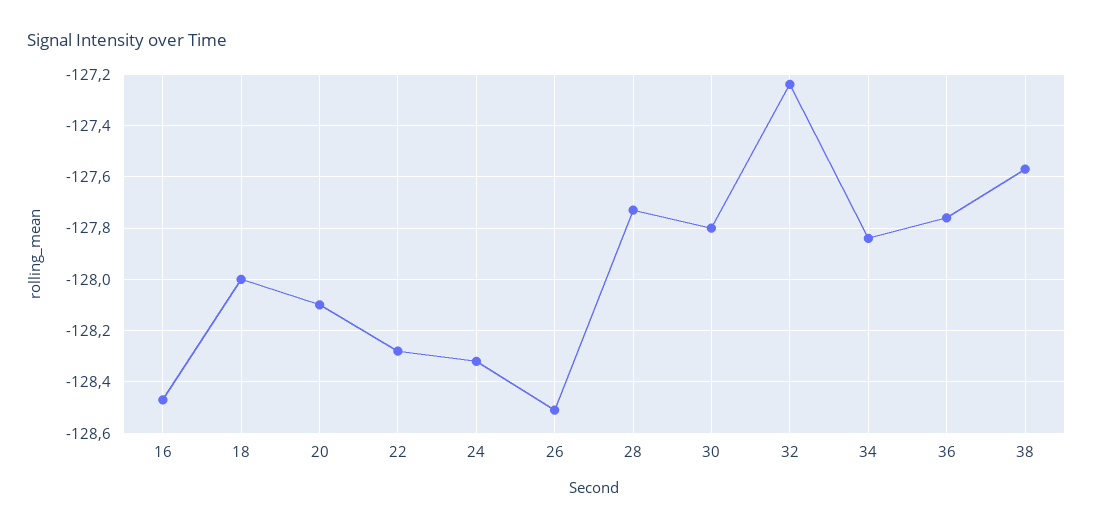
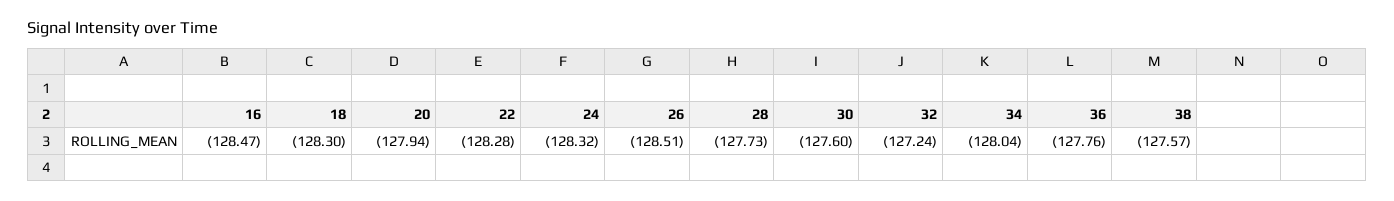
  {
    "16": -128.47,
-   "18": -128,
+   "18": -128.3,
-   "20": -128.1,
+   "20": -127.94,
    "22": -128.28,
    "24": -128.32,
    "26": -128.51,
    "28": -127.73,
-   "30": -127.8,
+   "30": -127.6,
    "32": -127.24,
-   "34": -127.85,
+   "34": -128.04,
    "36": -127.76,
    "38": -127.57
  }

